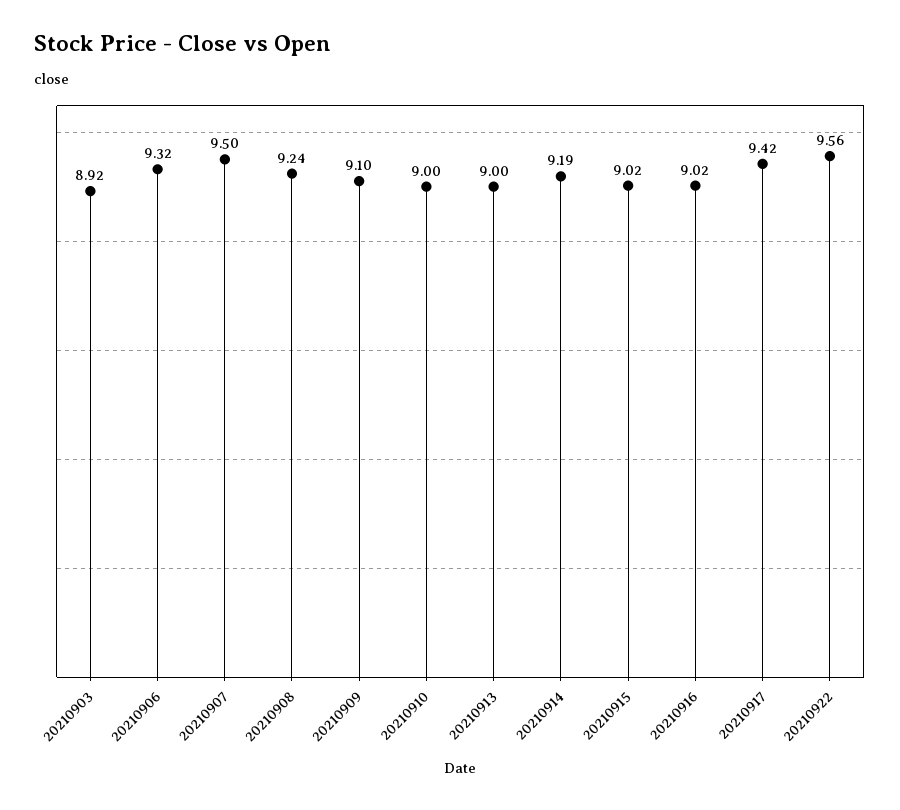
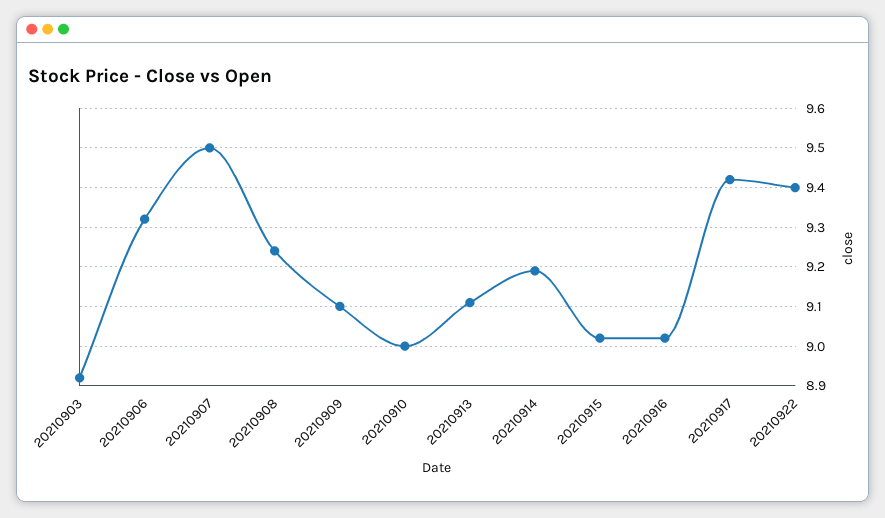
  {
    "20210903": 8.92,
    "20210906": 9.32,
    "20210907": 9.5,
    "20210908": 9.24,
    "20210909": 9.1,
    "20210910": 9,
-   "20210913": 9,
+   "20210913": 9.1,
    "20210914": 9.19,
    "20210915": 9.02,
    "20210916": 9.02,
    "20210917": 9.42,
-   "20210922": 9.56
+   "20210922": 9.4
  }

